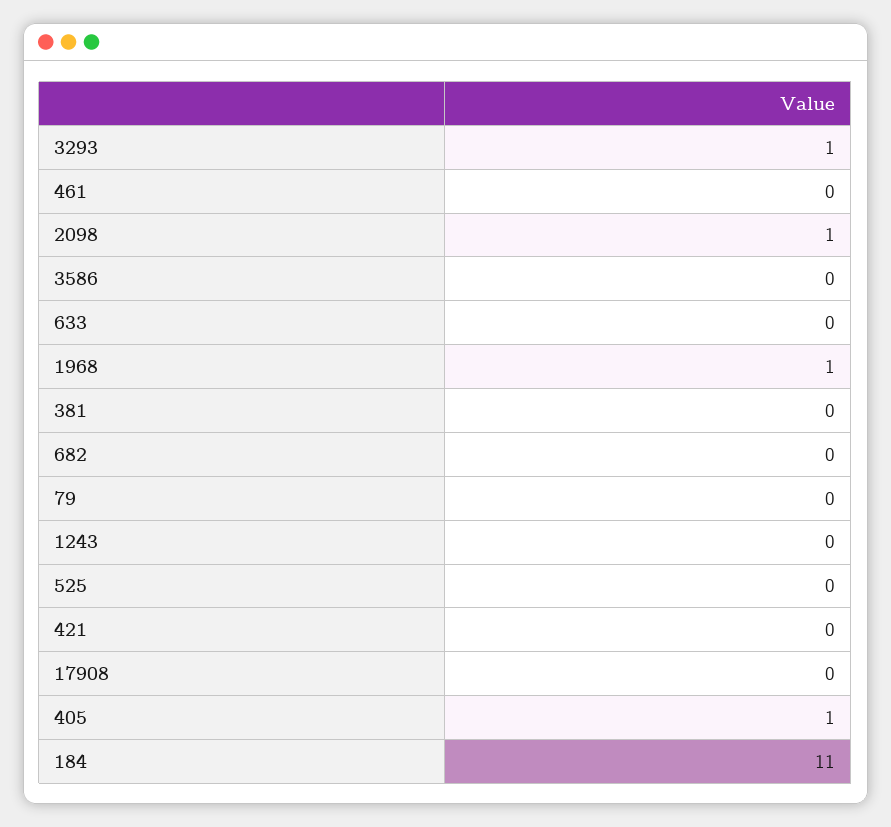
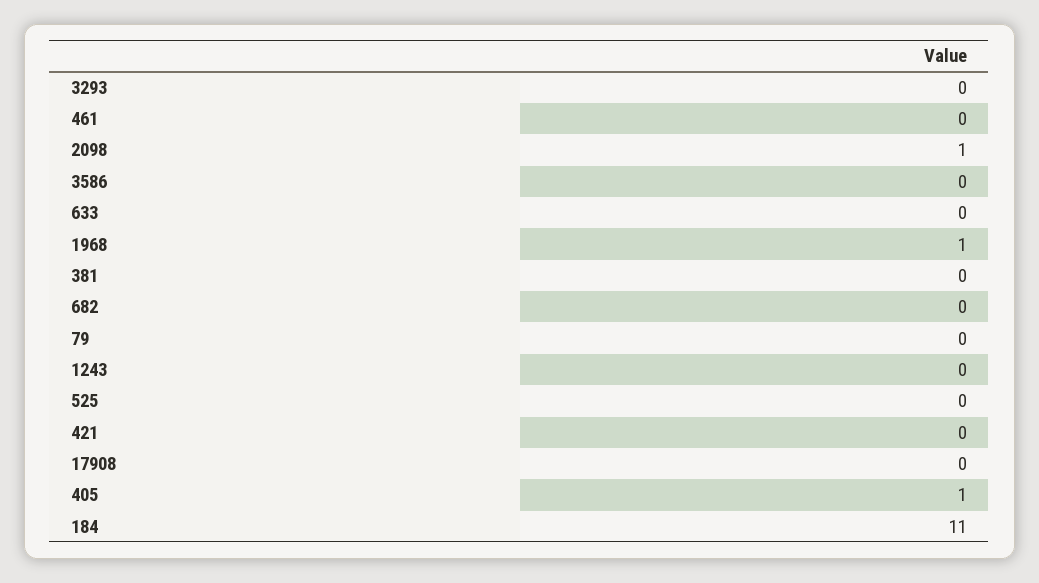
  {
-   "3293": 1,
+   "3293": 0,
    "461": 0,
    "2098": 1,
    "3586": 0,
    "633": 0,
    "1968": 1,
    "381": 0,
    "682": 0,
    "79": 0,
    "1243": 0,
    "525": 0,
    "421": 0,
    "17908": 0,
    "405": 1,
    "184": 11
  }

